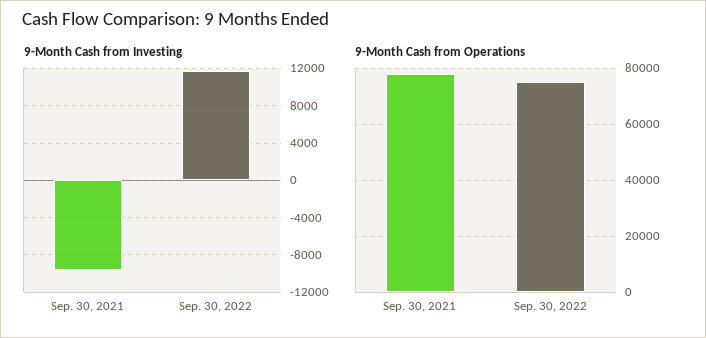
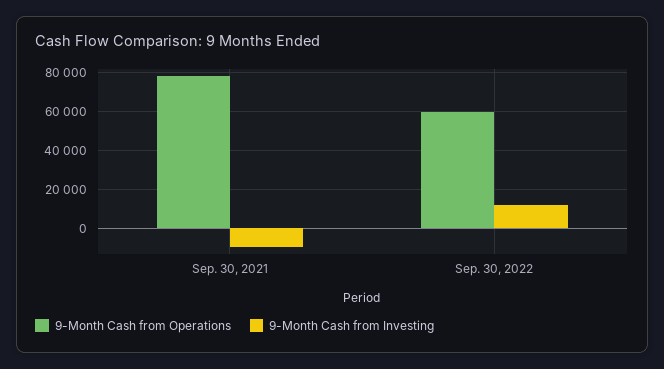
  {
    "9-Month Cash from Investing": {
      "Sep. 30, 2021": -10000,
      "Sep. 30, 2022": 12000
    },
    "9-Month Cash from Operations": {
      "Sep. 30, 2021": 77500,
-     "Sep. 30, 2022": 75000
+     "Sep. 30, 2022": 60000
    }
  }

